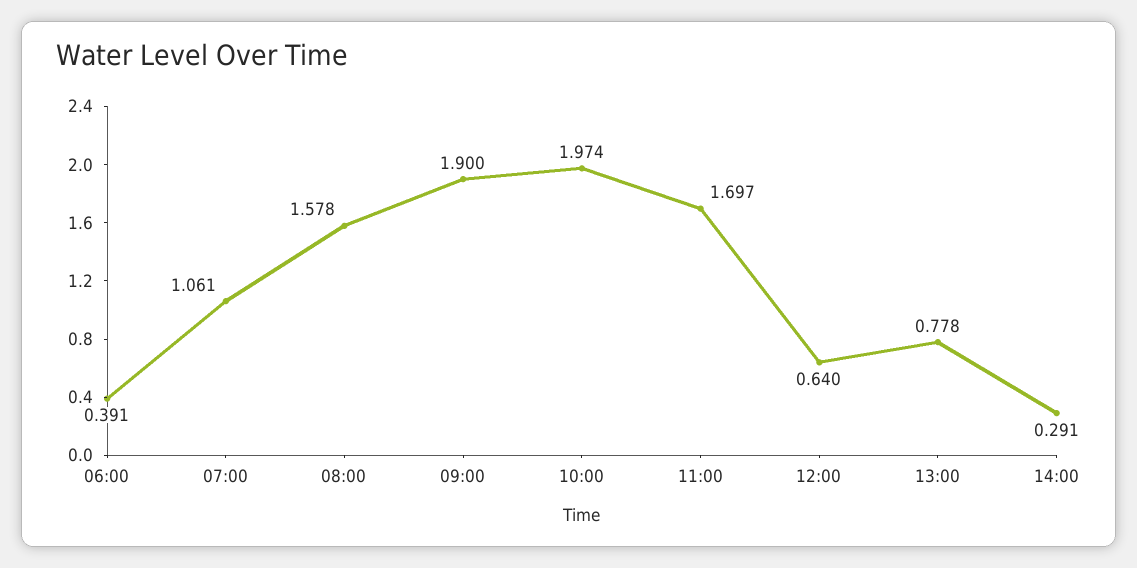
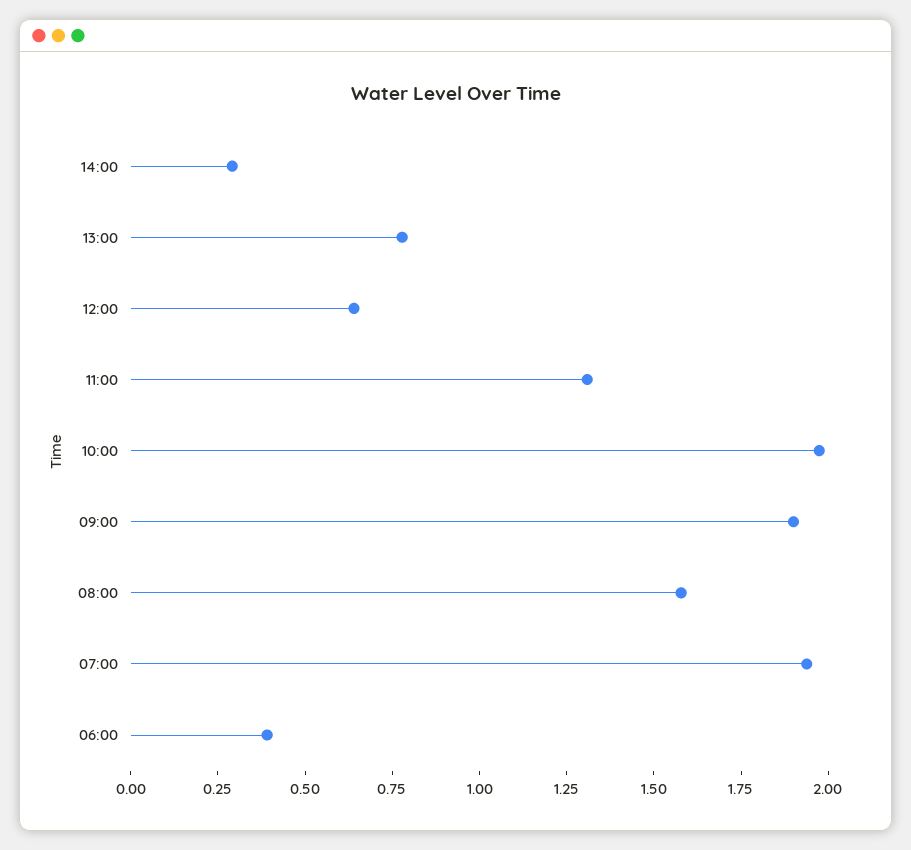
  {
    "06:00": 0.391,
-   "07:00": 1.061,
+   "07:00": 1.95,
    "08:00": 1.578,
    "09:00": 1.9,
    "10:00": 1.974,
-   "11:00": 1.697,
+   "11:00": 1.3,
    "12:00": 0.64,
    "13:00": 0.778,
    "14:00": 0.291
  }

